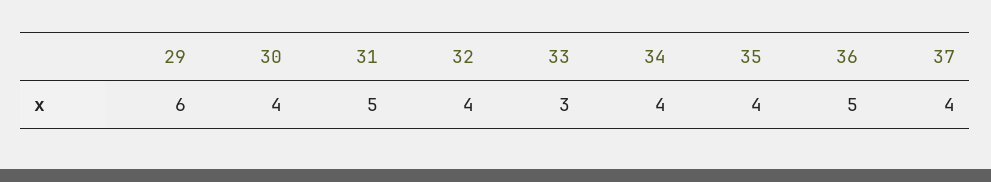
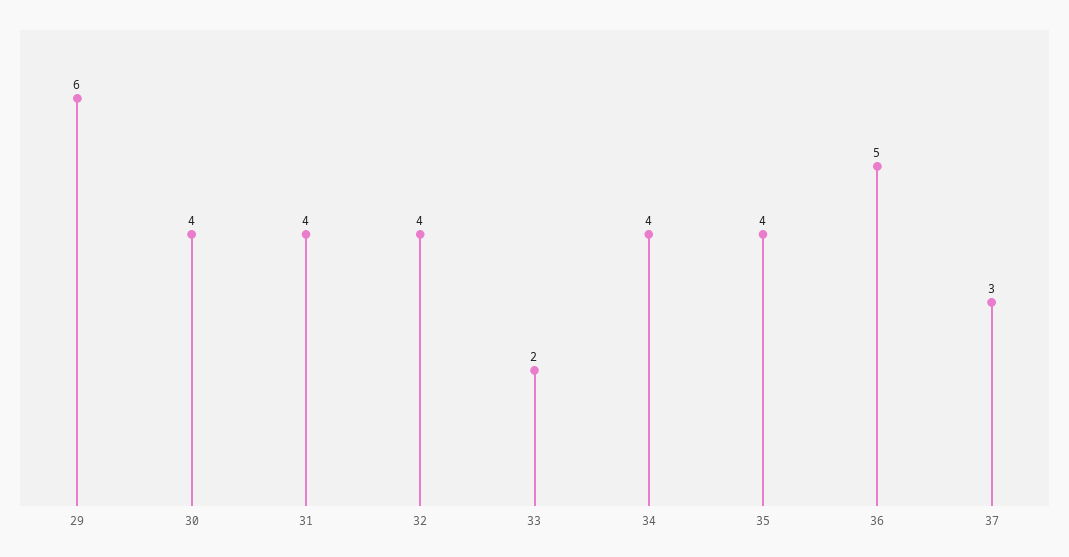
  {
    "29": 6,
    "30": 4,
-   "31": 5,
+   "31": 4,
    "32": 4,
-   "33": 3,
+   "33": 2,
    "34": 4,
    "35": 4,
    "36": 5,
-   "37": 4
+   "37": 3
  }

